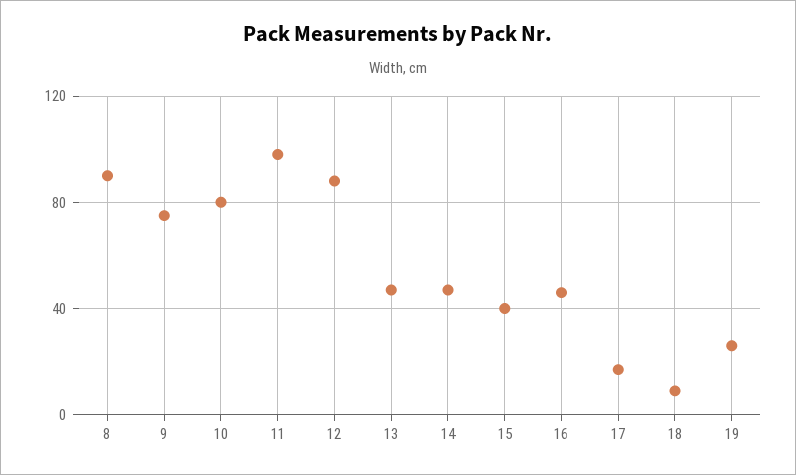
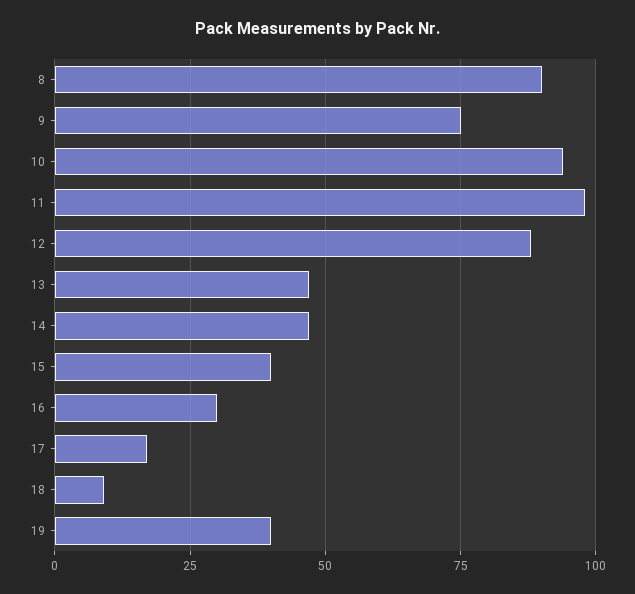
  {
    "8": 90,
    "9": 75,
-   "10": 80,
+   "10": 95,
    "11": 100,
    "12": 90,
    "13": 45,
    "14": 45,
    "15": 40,
-   "16": 45,
+   "16": 30,
    "17": 15,
    "18": 10,
-   "19": 25
+   "19": 40
  }

